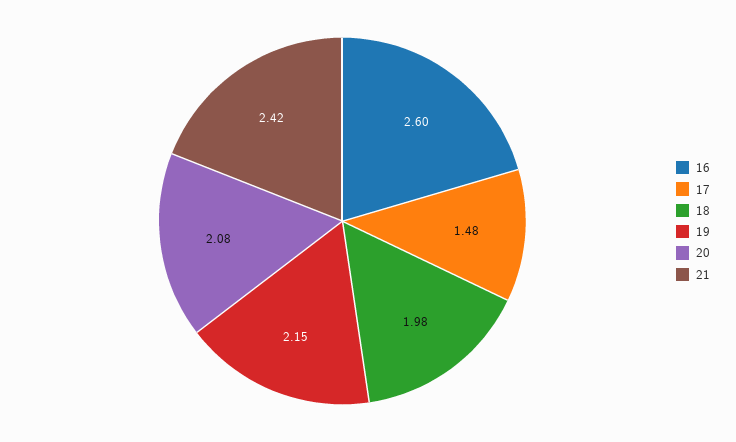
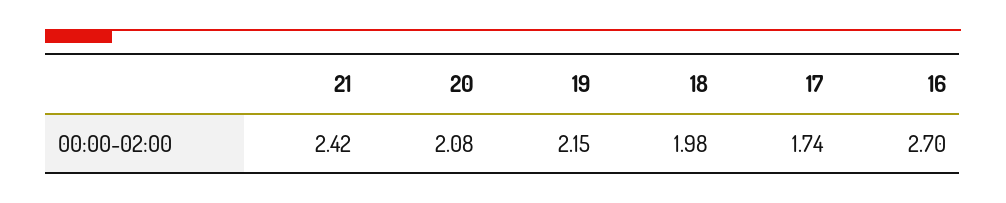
  {
-   "16": 2.6,
+   "16": 2.7,
-   "17": 1.48,
+   "17": 1.74,
    "18": 1.98,
    "19": 2.15,
    "20": 2.08,
    "21": 2.42
  }

